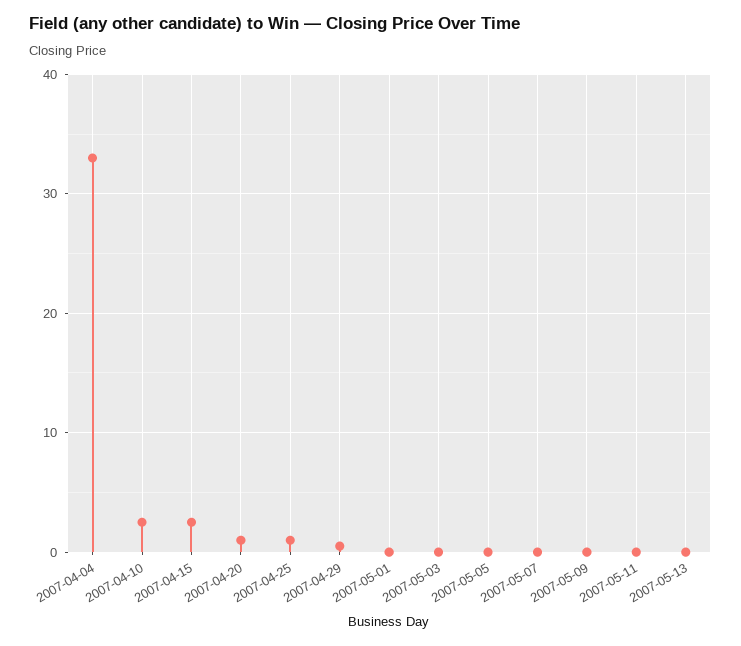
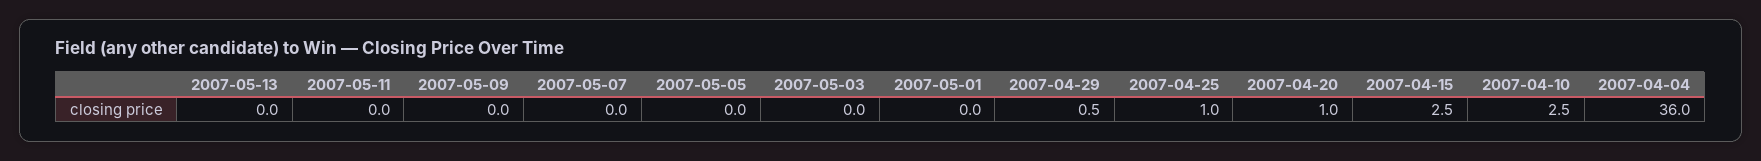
  {
-   "2007-04-04": 33,
+   "2007-04-04": 36,
    "2007-04-10": 2.5,
    "2007-04-15": 2.5,
    "2007-04-20": 1,
    "2007-04-25": 1,
    "2007-04-29": 0.5,
    "2007-05-01": 0,
    "2007-05-03": 0,
    "2007-05-05": 0,
    "2007-05-07": 0,
    "2007-05-09": 0,
    "2007-05-11": 0,
    "2007-05-13": 0
  }

